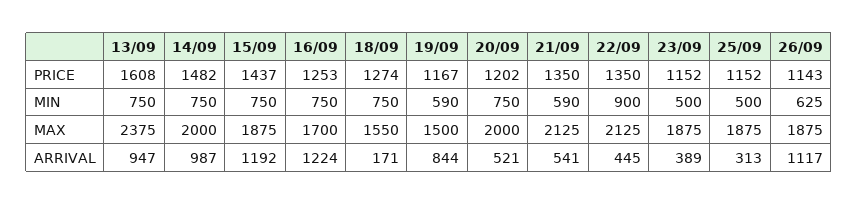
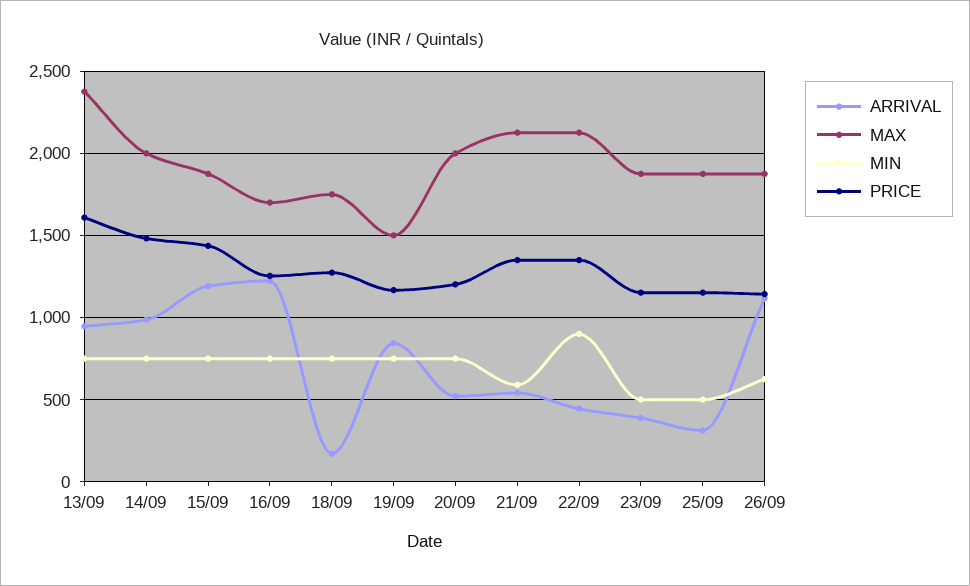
  {
    "PRICE": {
      "13/09": 1608,
      "14/09": 1482,
      "15/09": 1437,
      "16/09": 1253,
      "18/09": 1274,
      "19/09": 1167,
      "20/09": 1202,
      "21/09": 1350,
      "22/09": 1350,
      "23/09": 1152,
      "25/09": 1152,
      "26/09": 1143
    },
    "MIN": {
      "13/09": 750,
      "14/09": 750,
      "15/09": 750,
      "16/09": 750,
      "18/09": 750,
-     "19/09": 590,
+     "19/09": 750,
      "20/09": 750,
      "21/09": 590,
      "22/09": 900,
      "23/09": 500,
      "25/09": 500,
      "26/09": 625
    },
    "MAX": {
      "13/09": 2375,
      "14/09": 2000,
      "15/09": 1875,
      "16/09": 1700,
-     "18/09": 1550,
+     "18/09": 1750,
      "19/09": 1500,
      "20/09": 2000,
      "21/09": 2125,
      "22/09": 2125,
      "23/09": 1875,
      "25/09": 1875,
      "26/09": 1875
    },
    "ARRIVAL": {
      "13/09": 947,
      "14/09": 987,
      "15/09": 1192,
      "16/09": 1224,
      "18/09": 171,
      "19/09": 844,
      "20/09": 521,
      "21/09": 541,
      "22/09": 445,
      "23/09": 389,
      "25/09": 313,
      "26/09": 1117
    }
  }

